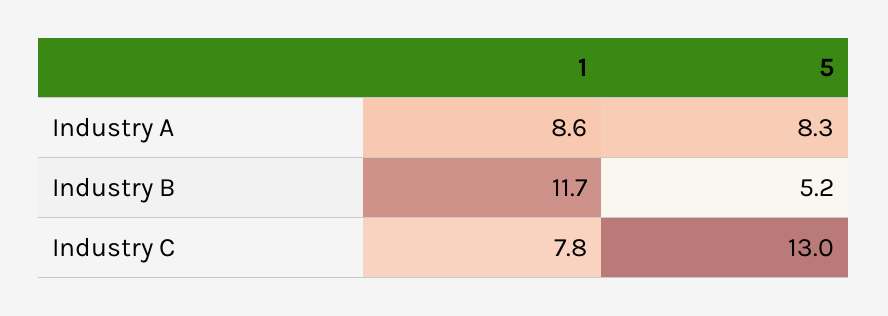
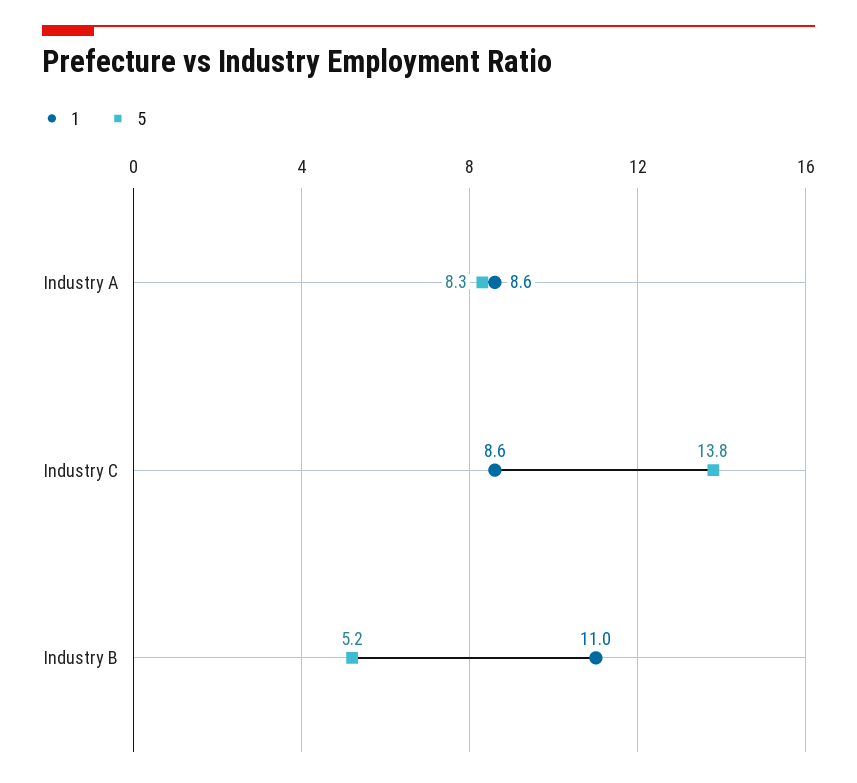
  {
    "1": {
      "Industry A": 8.6,
-     "Industry B": 11.7,
+     "Industry B": 11,
-     "Industry C": 7.8
+     "Industry C": 8.6
    },
    "5": {
      "Industry A": 8.3,
      "Industry B": 5.2,
-     "Industry C": 13
+     "Industry C": 13.8
    }
  }

